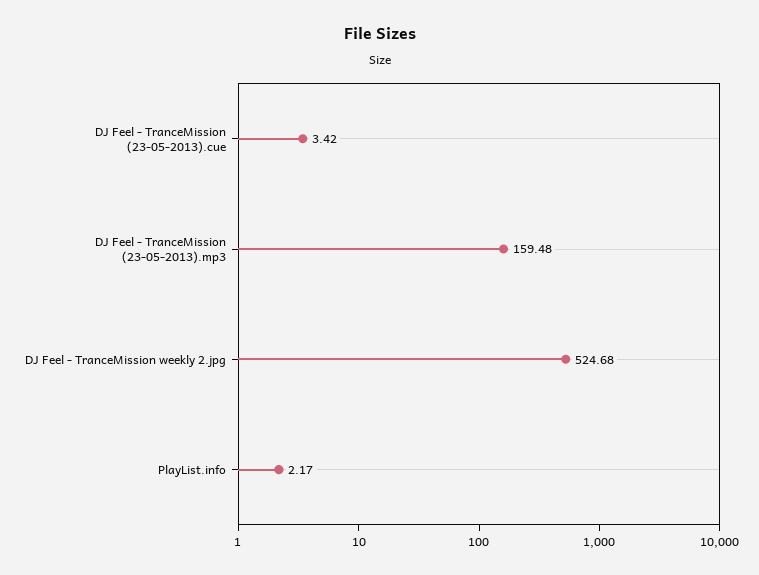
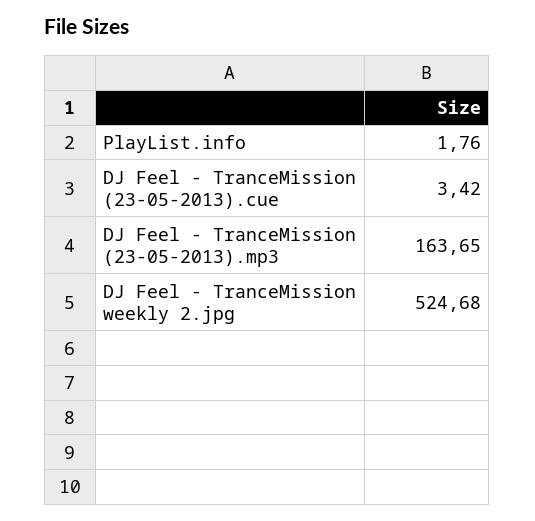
  {
    "DJ Feel - TranceMission (23-05-2013).cue": 3.42,
-   "DJ Feel - TranceMission (23-05-2013).mp3": 159.48,
+   "DJ Feel - TranceMission (23-05-2013).mp3": 163.65,
    "DJ Feel - TranceMission weekly 2.jpg": 524.68,
-   "PlayList.info": 2.17
+   "PlayList.info": 1.76
  }

